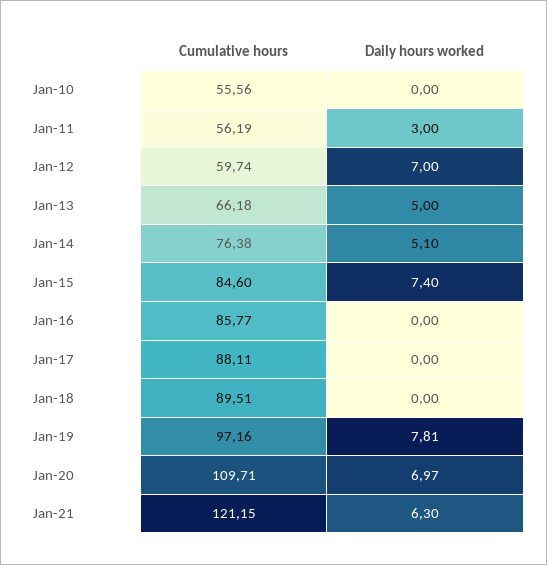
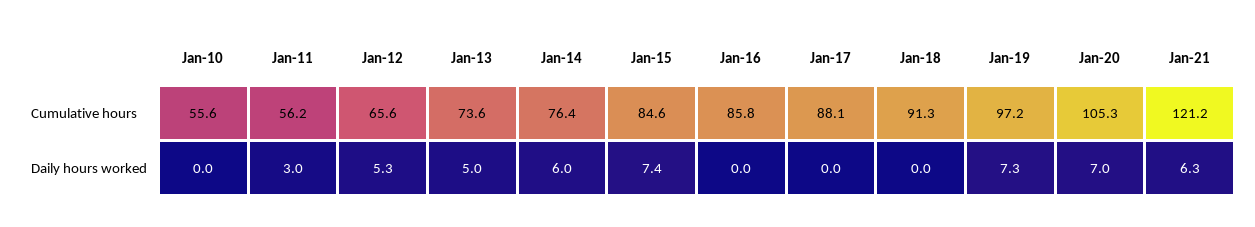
  {
    "Cumulative hours": {
      "Jan-10": 55.56,
      "Jan-11": 56.19,
-     "Jan-12": 59.74,
+     "Jan-12": 65.6,
-     "Jan-13": 66.18,
+     "Jan-13": 73.6,
      "Jan-14": 76.38,
      "Jan-15": 84.6,
      "Jan-16": 85.77,
      "Jan-17": 88.11,
-     "Jan-18": 89.51,
+     "Jan-18": 91.3,
      "Jan-19": 97.16,
-     "Jan-20": 109.71,
+     "Jan-20": 105.3,
      "Jan-21": 121.15
    },
    "Daily hours worked": {
      "Jan-10": 0,
      "Jan-11": 3,
-     "Jan-12": 7,
+     "Jan-12": 5.3,
      "Jan-13": 5,
-     "Jan-14": 5.1,
+     "Jan-14": 6,
      "Jan-15": 7.4,
      "Jan-16": 0,
      "Jan-17": 0,
      "Jan-18": 0,
-     "Jan-19": 7.81,
+     "Jan-19": 7.3,
      "Jan-20": 6.97,
      "Jan-21": 6.3
    }
  }

